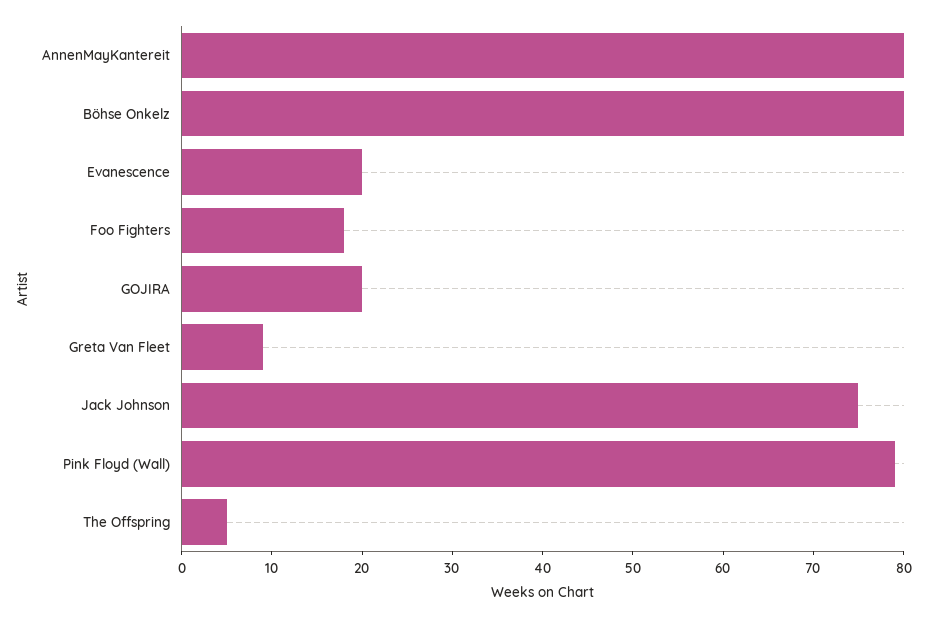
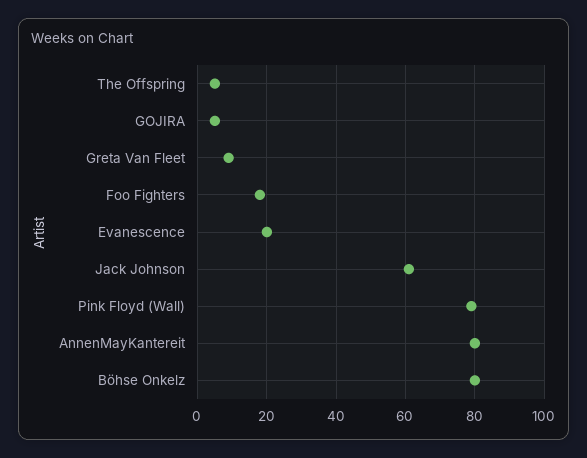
  {
    "AnnenMayKantereit": 80,
    "Böhse Onkelz": 80,
    "Evanescence": 20,
    "Foo Fighters": 18,
-   "GOJIRA": 20,
+   "GOJIRA": 5,
    "Greta Van Fleet": 9,
-   "Jack Johnson": 75,
+   "Jack Johnson": 60,
    "Pink Floyd (Wall)": 79,
    "The Offspring": 5
  }

